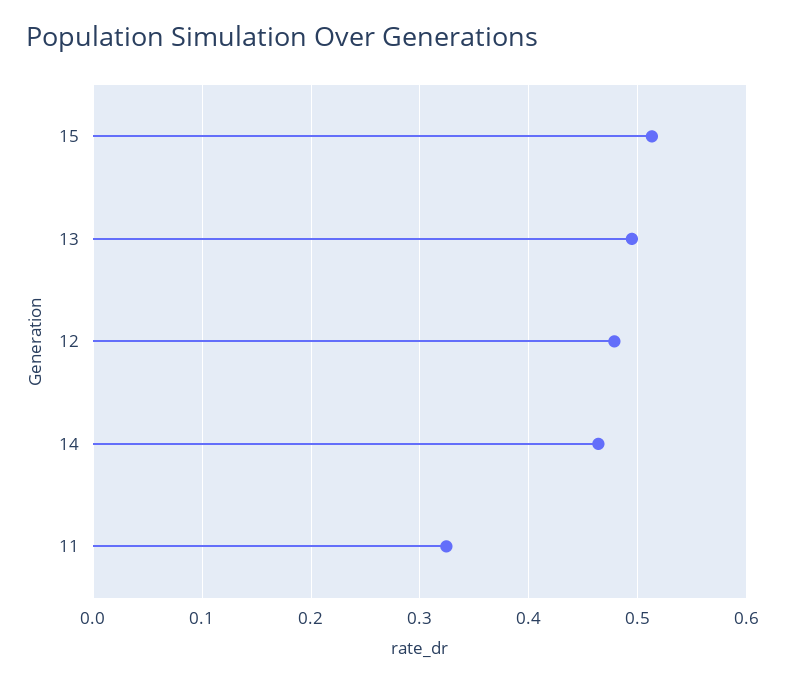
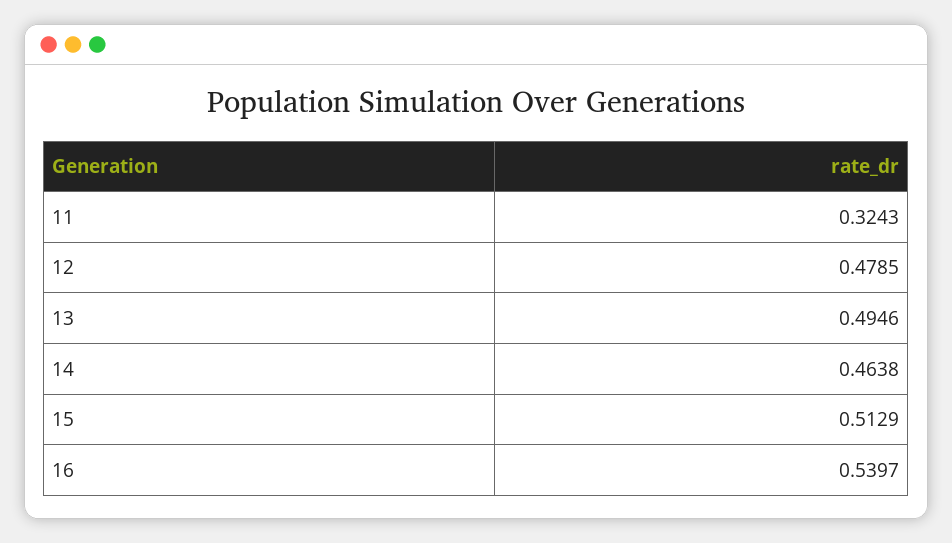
  {
    "15": 0.5129,
    "13": 0.4946,
    "12": 0.4785,
    "14": 0.4638,
-   "11": 0.3243
+   "11": 0.3243,
+   "16": 0.5397
  }

